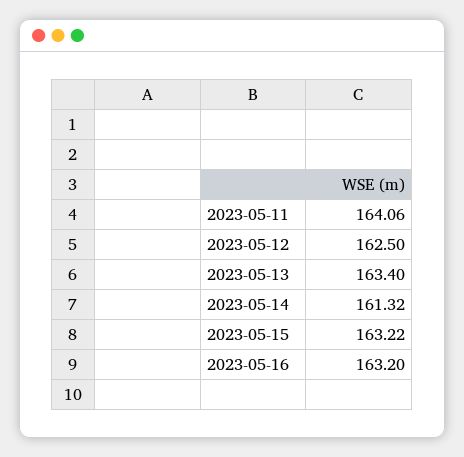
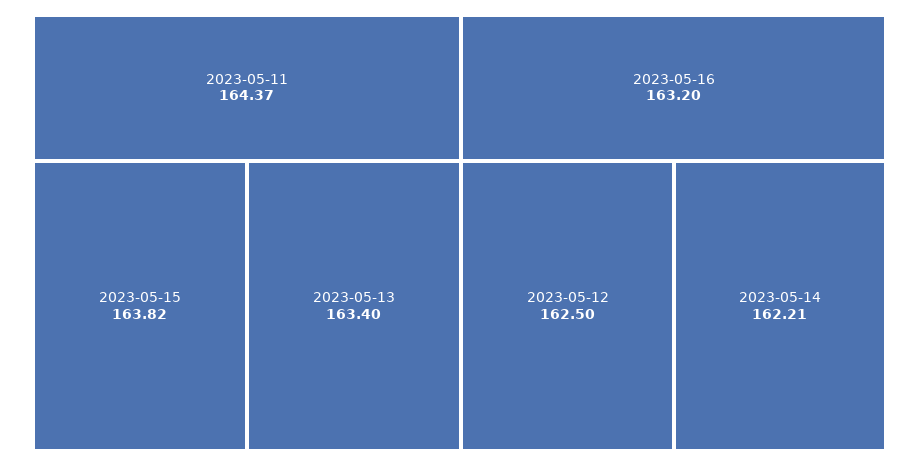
  {
-   "2023-05-11": 164.06,
+   "2023-05-11": 164.37,
    "2023-05-12": 162.5,
    "2023-05-13": 163.4,
-   "2023-05-14": 161.32,
+   "2023-05-14": 162.21,
-   "2023-05-15": 163.22,
+   "2023-05-15": 163.82,
    "2023-05-16": 163.2
  }

